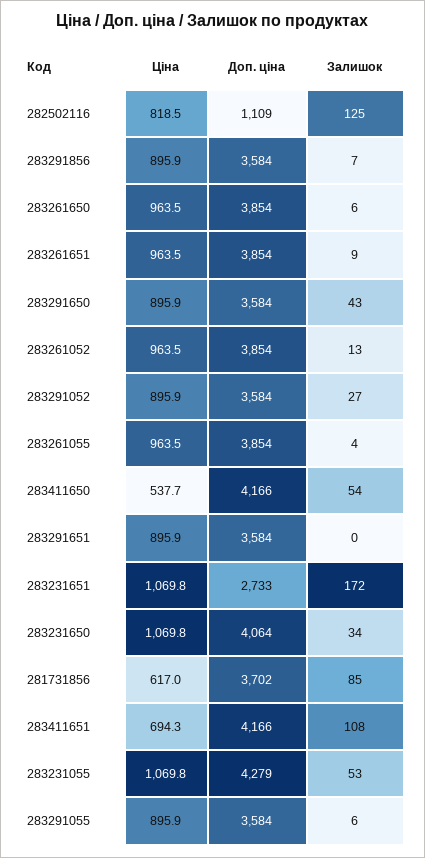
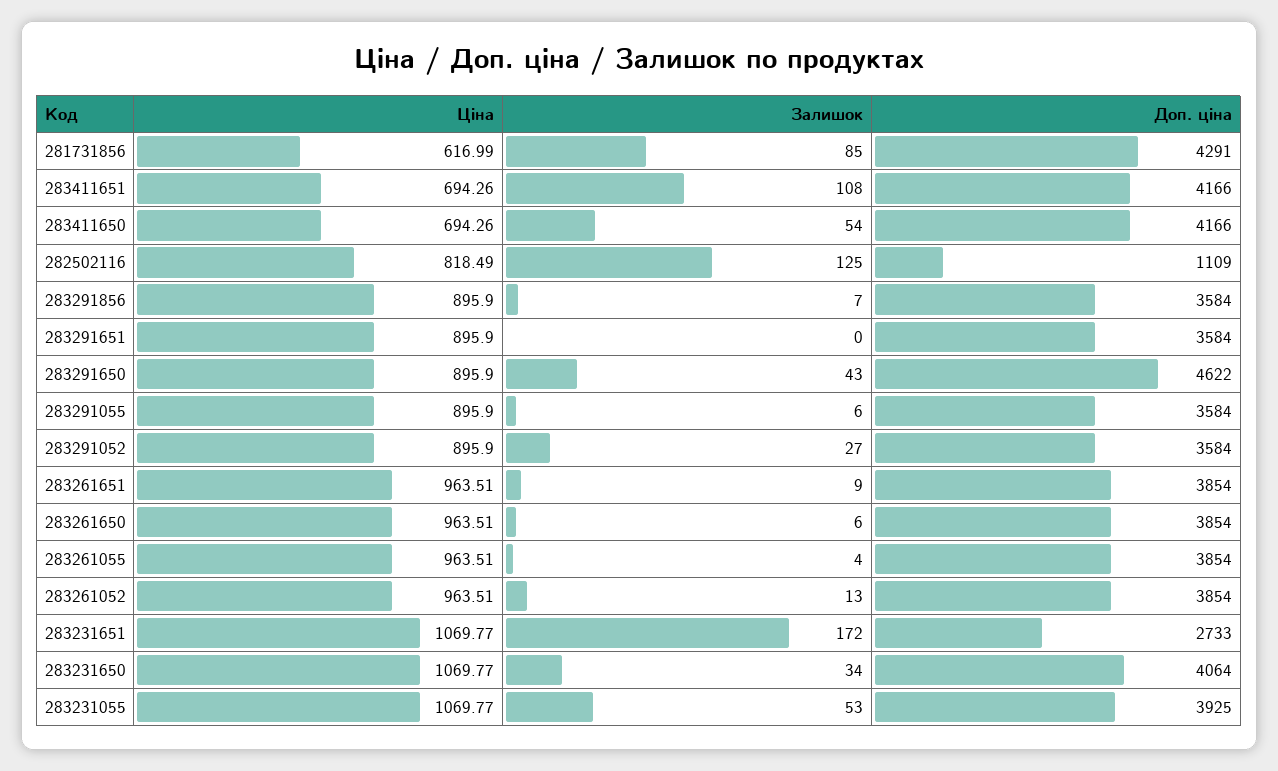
  {
    "Ціна": {
      "282502116": 818.49,
      "283291856": 895.9,
      "283261650": 963.51,
      "283261651": 963.51,
      "283291650": 895.9,
      "283261052": 963.51,
      "283291052": 895.9,
      "283261055": 963.51,
-     "283411650": 537.7,
+     "283411650": 694.26,
      "283291651": 895.9,
      "283231651": 1069.77,
      "283231650": 1069.77,
      "281731856": 616.99,
      "283411651": 694.26,
      "283231055": 1069.77,
      "283291055": 895.9
    },
    "Доп. ціна": {
      "282502116": 1109,
      "283291856": 3584,
      "283261650": 3854,
      "283261651": 3854,
-     "283291650": 3584,
+     "283291650": 4622,
      "283261052": 3854,
      "283291052": 3584,
      "283261055": 3854,
      "283411650": 4166,
      "283291651": 3584,
      "283231651": 2733,
      "283231650": 4064,
-     "281731856": 3702,
+     "281731856": 4291,
      "283411651": 4166,
-     "283231055": 4279,
+     "283231055": 3925,
      "283291055": 3584
    },
    "Залишок": {
      "282502116": 125,
      "283291856": 7,
      "283261650": 6,
      "283261651": 9,
      "283291650": 43,
      "283261052": 13,
      "283291052": 27,
      "283261055": 4,
      "283411650": 54,
      "283291651": 0,
      "283231651": 172,
      "283231650": 34,
      "281731856": 85,
      "283411651": 108,
      "283231055": 53,
      "283291055": 6
    }
  }

